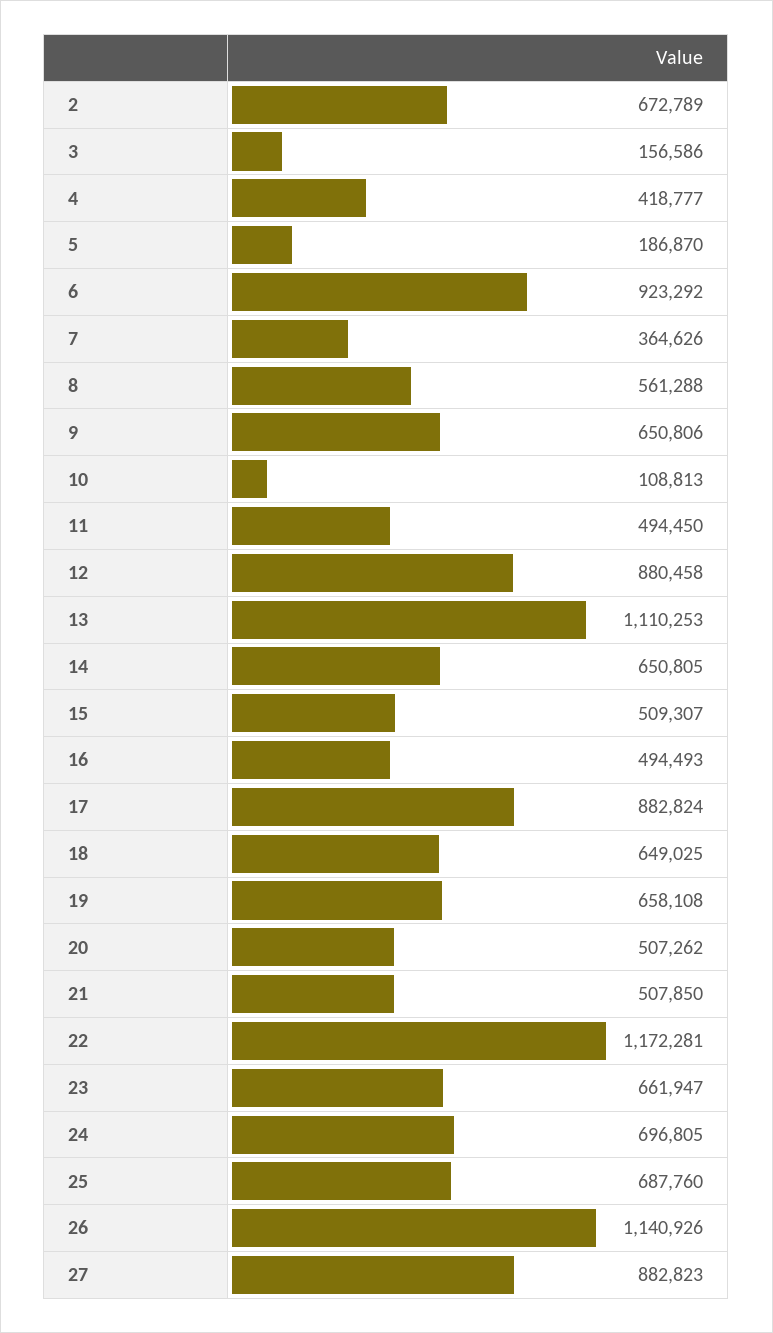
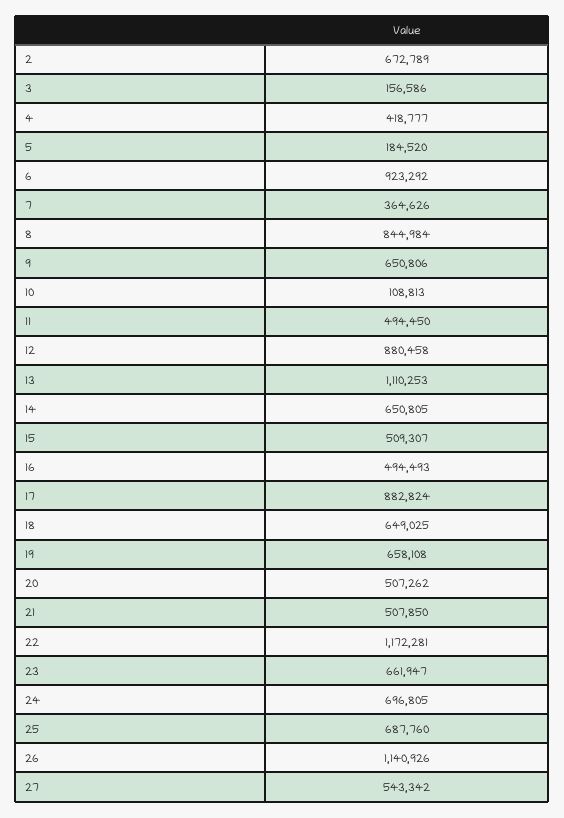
  {
    "2": 672789,
    "3": 156586,
    "4": 418777,
-   "5": 186870,
+   "5": 184520,
    "6": 923292,
    "7": 364626,
-   "8": 561288,
+   "8": 844984,
    "9": 650806,
    "10": 108813,
    "11": 494450,
    "12": 880458,
    "13": 1110253,
    "14": 650805,
    "15": 509307,
    "16": 494493,
    "17": 882824,
    "18": 649025,
    "19": 658108,
    "20": 507262,
    "21": 507850,
    "22": 1172281,
    "23": 661947,
    "24": 696805,
    "25": 687760,
    "26": 1140926,
-   "27": 882823
+   "27": 543342
  }

